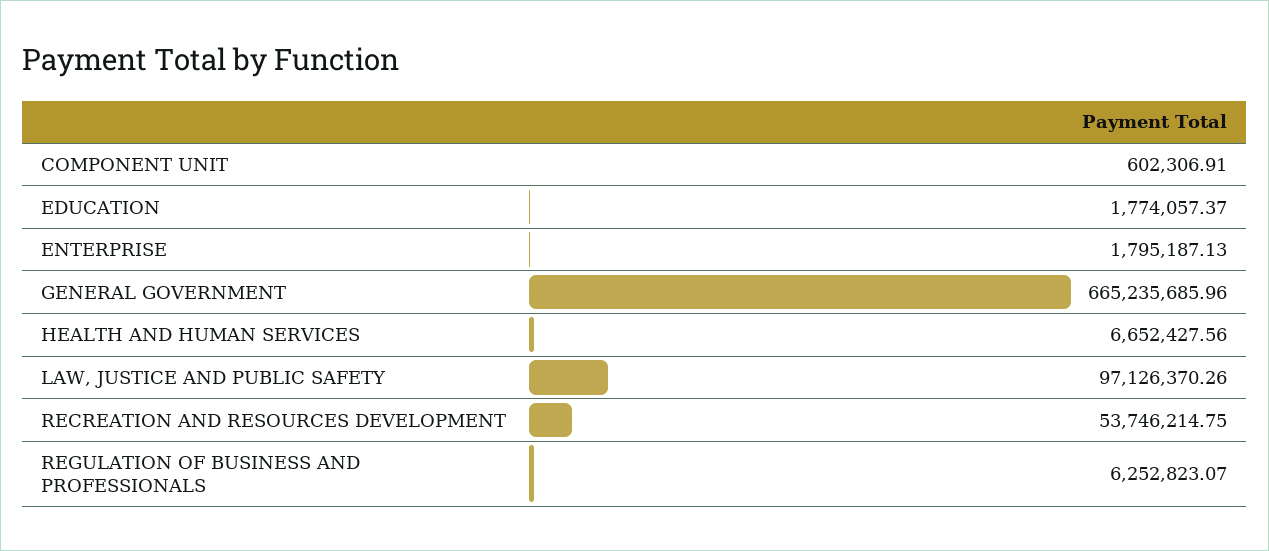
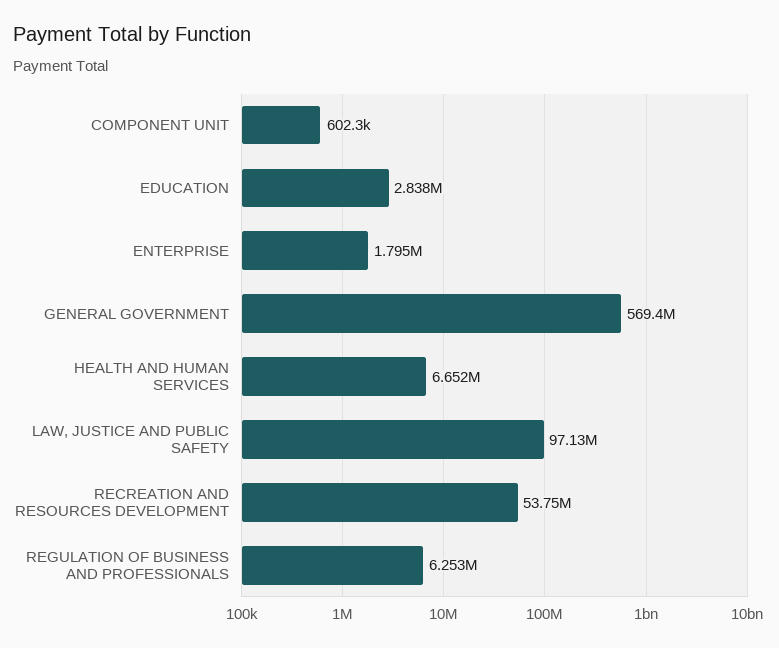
  {
    "COMPONENT UNIT": 602306.91,
-   "EDUCATION": 1774057.37,
+   "EDUCATION": 2838000,
    "ENTERPRISE": 1795187.13,
-   "GENERAL GOVERNMENT": 665235685.96,
+   "GENERAL GOVERNMENT": 569400000,
    "HEALTH AND HUMAN SERVICES": 6652427.56,
    "LAW, JUSTICE AND PUBLIC SAFETY": 97126370.26,
    "RECREATION AND RESOURCES DEVELOPMENT": 53746214.75,
    "REGULATION OF BUSINESS AND PROFESSIONALS": 6252823.07
  }

